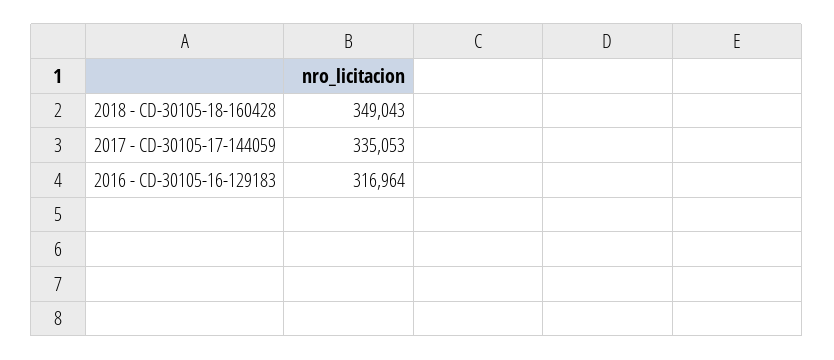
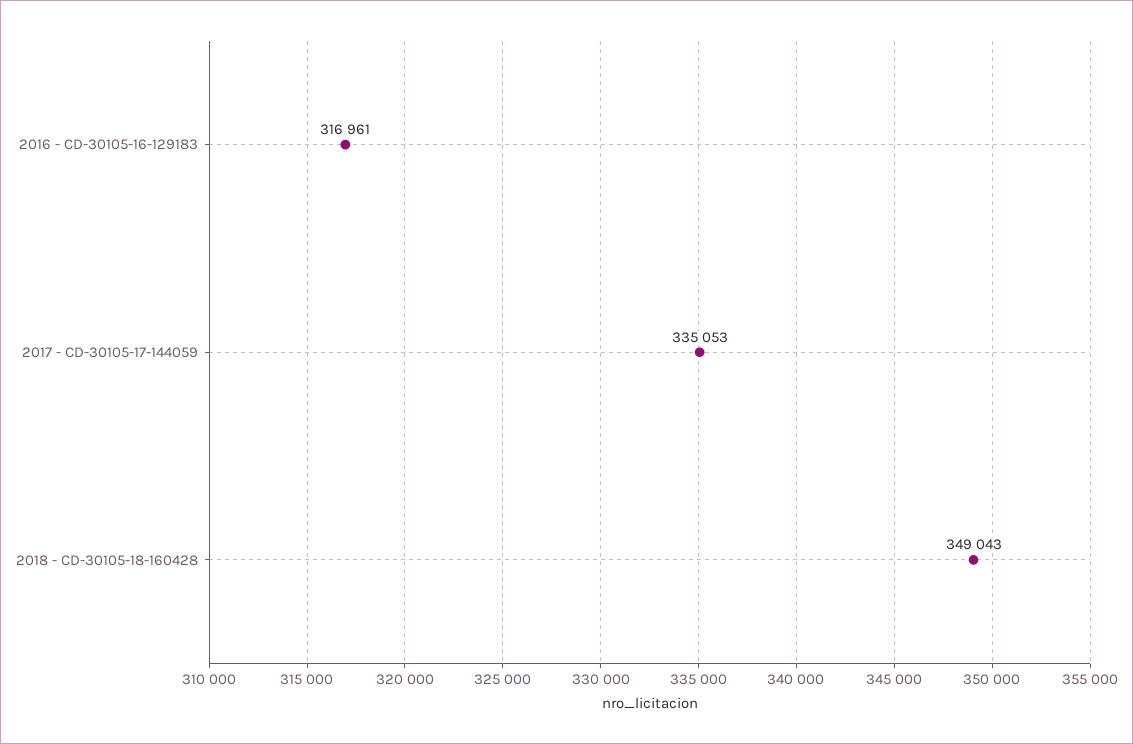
  {
    "2018 - CD-30105-18-160428": 349043,
    "2017 - CD-30105-17-144059": 335053,
-   "2016 - CD-30105-16-129183": 316964
+   "2016 - CD-30105-16-129183": 316961
  }

